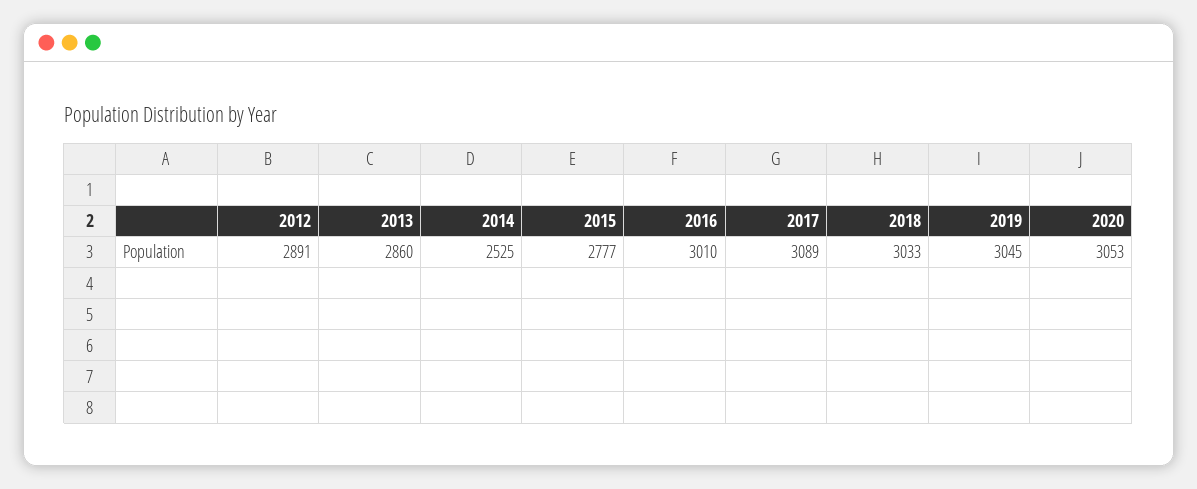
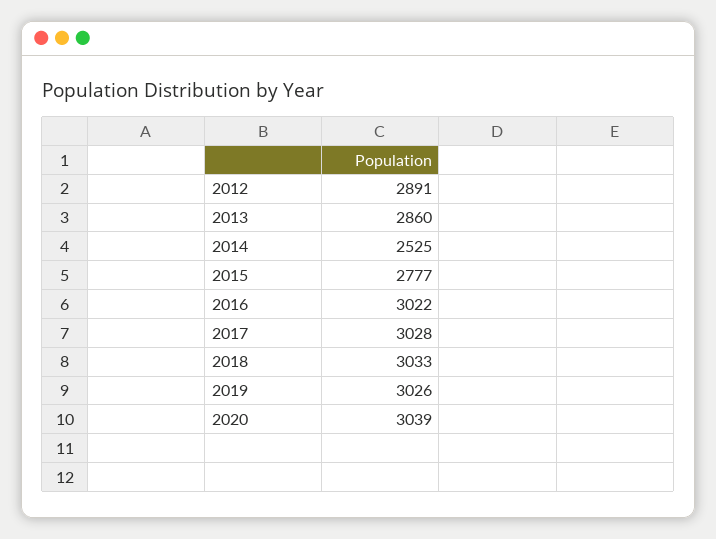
  {
    "2012": 2891,
    "2013": 2860,
    "2014": 2525,
    "2015": 2777,
-   "2016": 3010,
+   "2016": 3022,
-   "2017": 3089,
+   "2017": 3028,
    "2018": 3033,
-   "2019": 3045,
+   "2019": 3026,
-   "2020": 3053
+   "2020": 3039
  }

